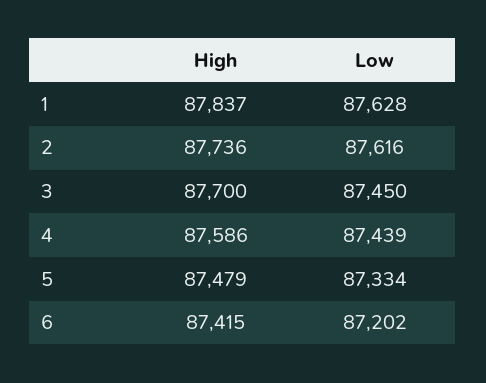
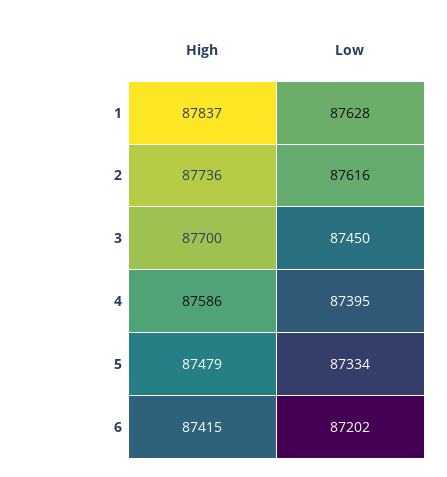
  {
    "High": {
      "1": 87837,
      "2": 87736,
      "3": 87700,
      "4": 87586,
      "5": 87479,
      "6": 87415
    },
    "Low": {
      "1": 87628,
      "2": 87616,
      "3": 87450,
-     "4": 87439,
+     "4": 87395,
      "5": 87334,
      "6": 87202
    }
  }

